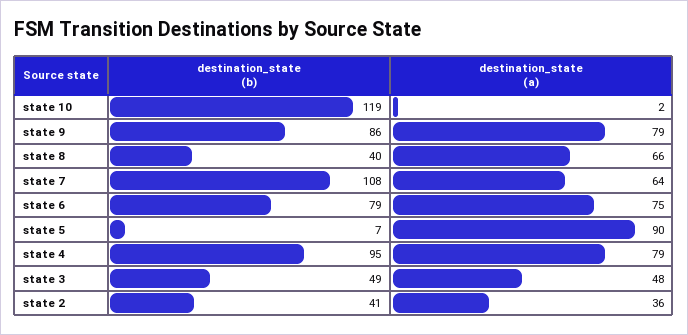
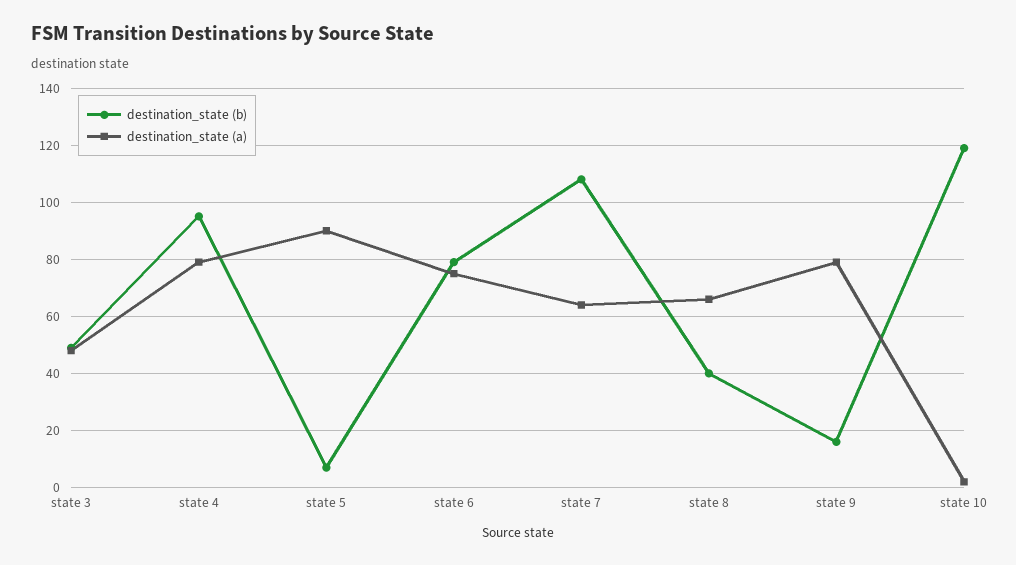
  {
    "destination_state (b)": {
      "state 10": 119,
-     "state 9": 86,
+     "state 9": 15,
      "state 8": 40,
      "state 7": 108,
      "state 6": 79,
      "state 5": 7,
      "state 4": 95,
-     "state 3": 49,
+     "state 3": 49
-     "state 2": 41
    },
    "destination_state (a)": {
      "state 10": 2,
      "state 9": 79,
      "state 8": 66,
      "state 7": 64,
      "state 6": 75,
      "state 5": 90,
      "state 4": 79,
-     "state 3": 48,
+     "state 3": 48
-     "state 2": 36
    }
  }

